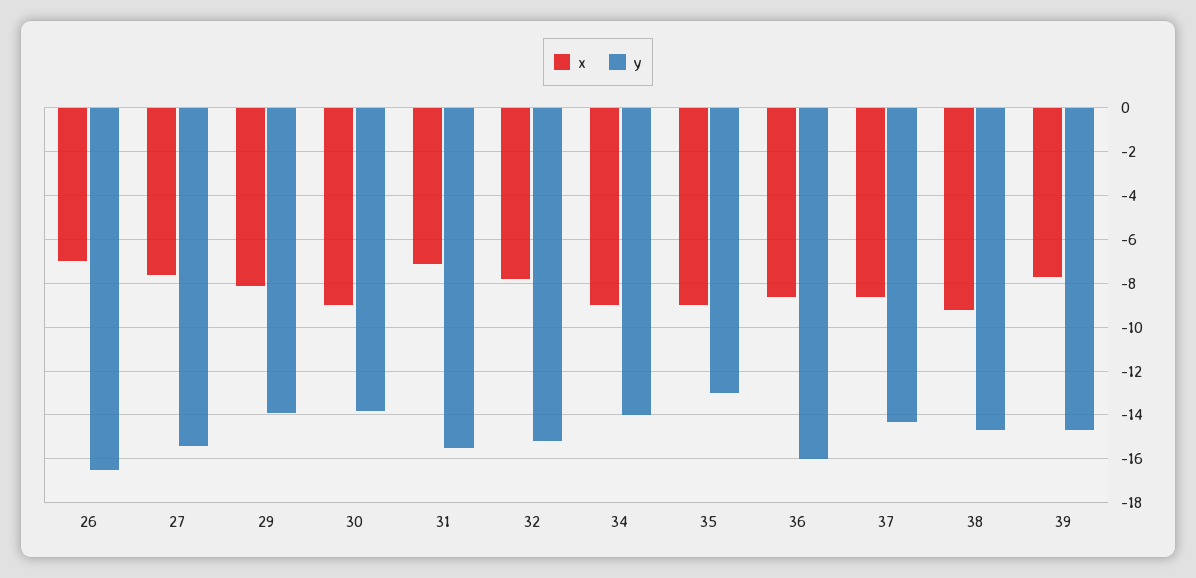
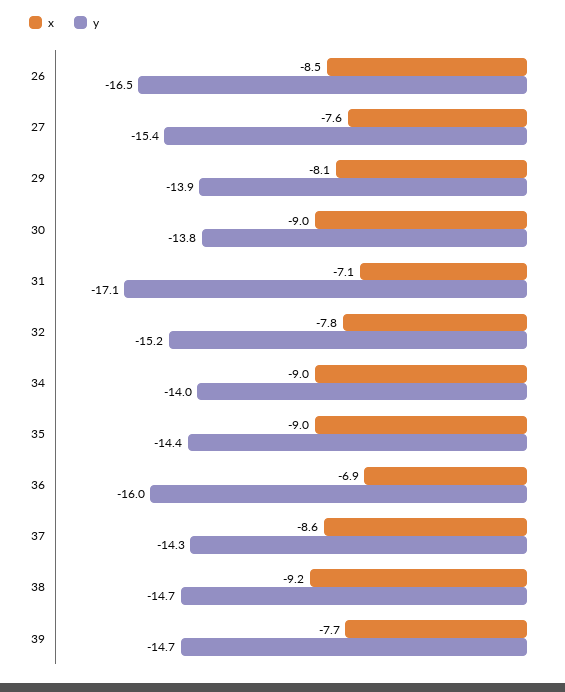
  {
    "x": {
-     "26": -7,
+     "26": -8.5,
      "27": -7.6,
      "29": -8.1,
      "30": -9,
      "31": -7.1,
      "32": -7.8,
      "34": -9,
      "35": -9,
-     "36": -8.5,
+     "36": -6.9,
      "37": -8.6,
      "38": -9.2,
      "39": -7.7
    },
    "y": {
      "26": -16.5,
      "27": -15.4,
      "29": -13.9,
      "30": -13.8,
-     "31": -15.5,
+     "31": -17.1,
      "32": -15.2,
      "34": -14,
-     "35": -13,
+     "35": -14.4,
      "36": -16,
      "37": -14.3,
      "38": -14.7,
      "39": -14.7
    }
  }

